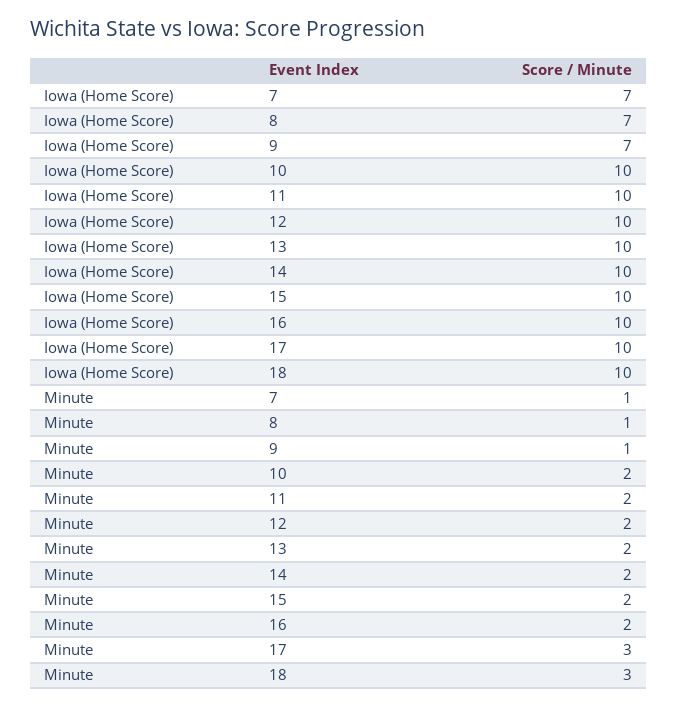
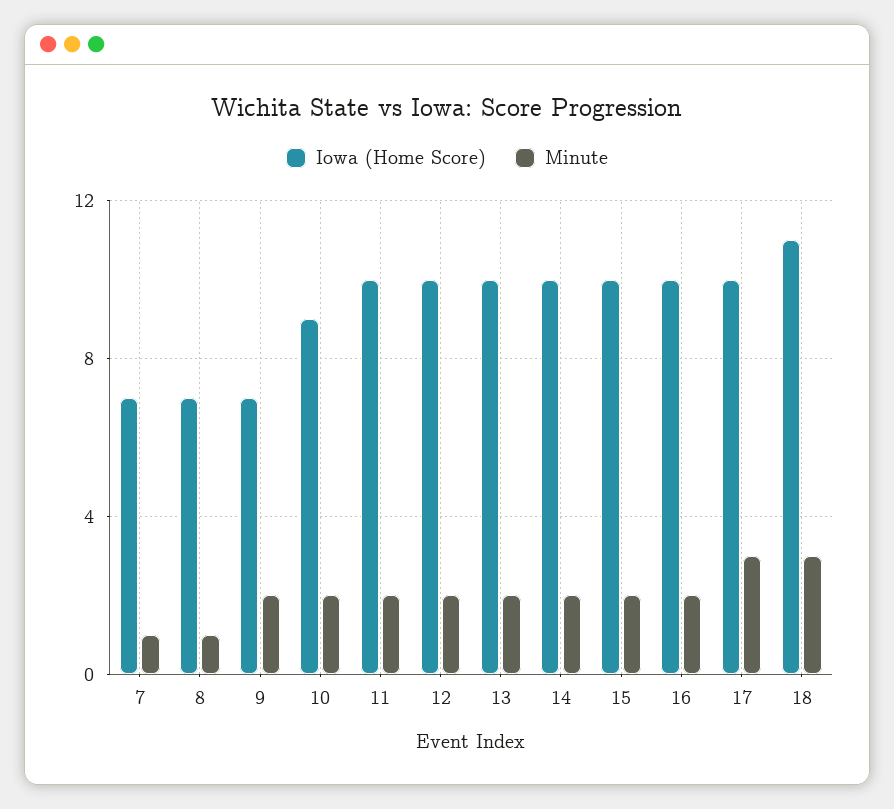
  {
    "Iowa (Home Score)": {
      "7": 7,
      "8": 7,
      "9": 7,
-     "10": 10,
+     "10": 9,
      "11": 10,
      "12": 10,
      "13": 10,
      "14": 10,
      "15": 10,
      "16": 10,
      "17": 10,
-     "18": 10
+     "18": 11
    },
    "Minute": {
      "7": 1,
      "8": 1,
-     "9": 1,
+     "9": 2,
      "10": 2,
      "11": 2,
      "12": 2,
      "13": 2,
      "14": 2,
      "15": 2,
      "16": 2,
      "17": 3,
      "18": 3
    }
  }

